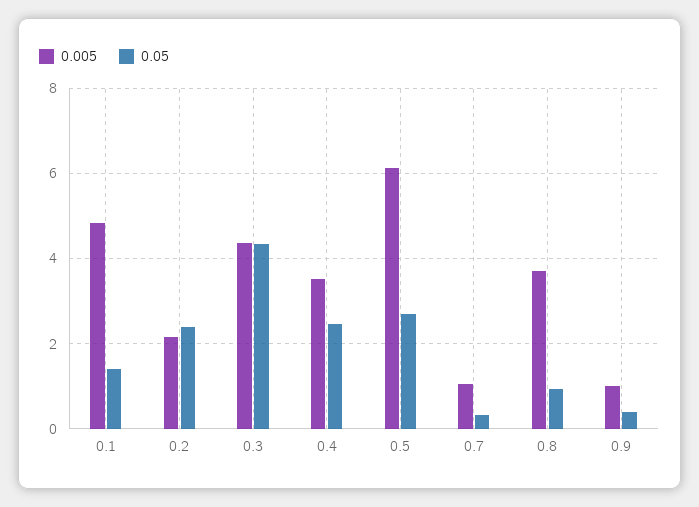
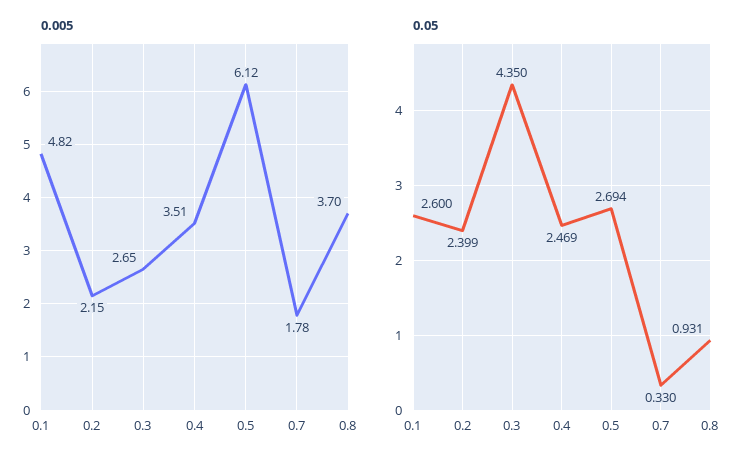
  {
    "0.005": {
      "0.1": 4.82,
      "0.2": 2.15,
-     "0.3": 4.4,
+     "0.3": 2.65,
      "0.4": 3.51,
      "0.5": 6.12,
-     "0.7": 1,
+     "0.7": 1.78,
-     "0.8": 3.7,
+     "0.8": 3.7
-     "0.9": 1
    },
    "0.05": {
-     "0.1": 1.4,
+     "0.1": 2.6,
      "0.2": 2.399,
      "0.3": 4.35,
      "0.4": 2.469,
      "0.5": 2.694,
      "0.7": 0.33,
-     "0.8": 0.931,
+     "0.8": 0.931
-     "0.9": 0.4
    }
  }

